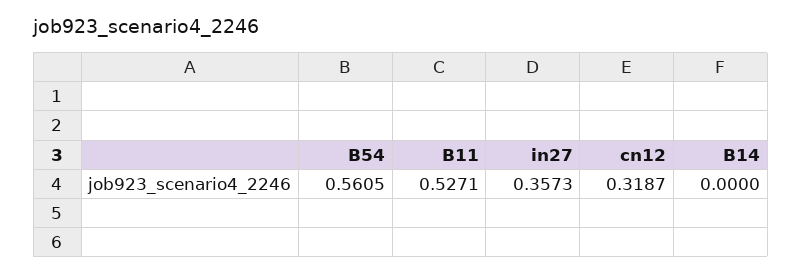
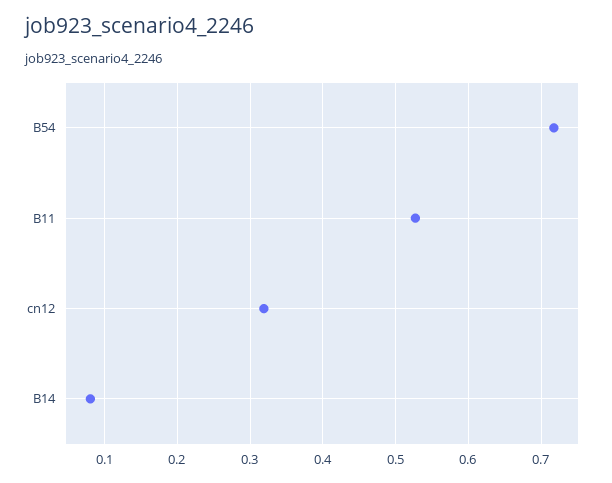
  {
-   "B54": 0.5605,
+   "B54": 0.72,
    "B11": 0.5271,
-   "in27": 0.3573,
    "cn12": 0.3187,
-   "B14": 0
+   "B14": 0.08
  }

